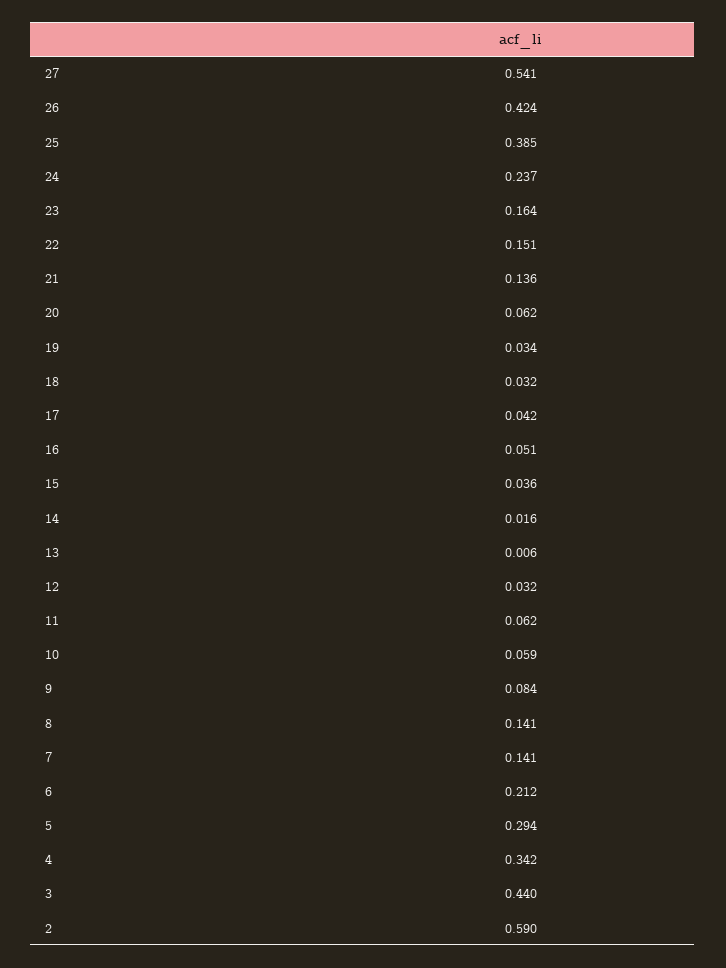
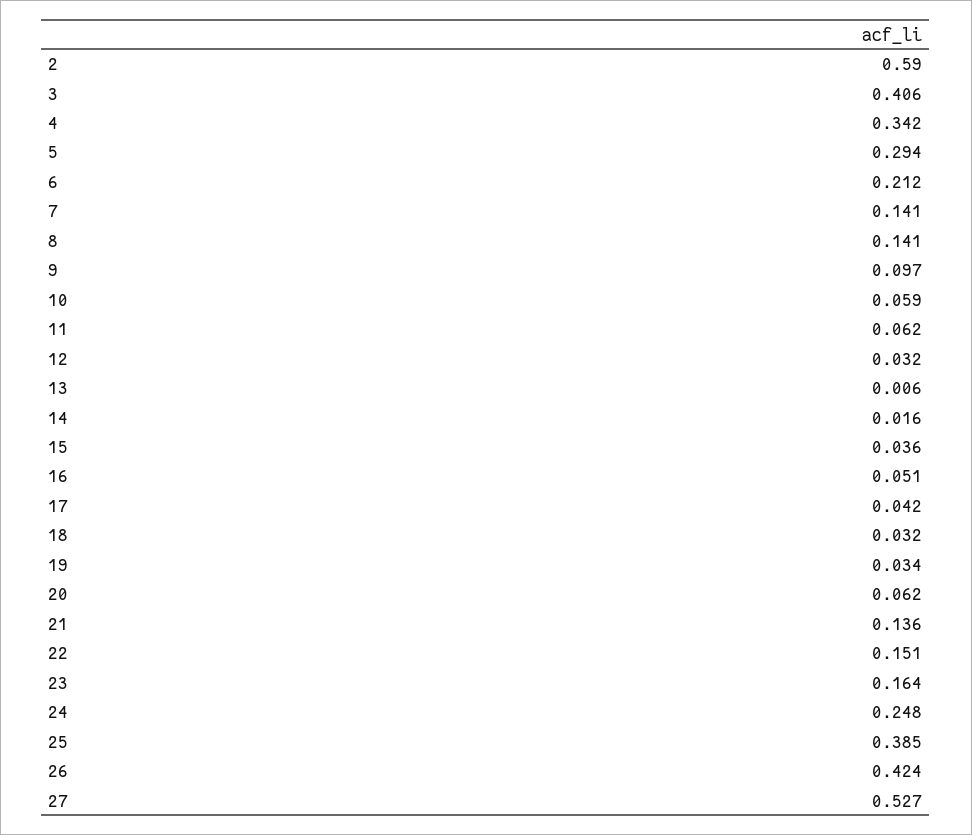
  {
-   "27": 0.541,
+   "27": 0.527,
    "26": 0.424,
    "25": 0.385,
-   "24": 0.237,
+   "24": 0.248,
    "23": 0.164,
    "22": 0.151,
    "21": 0.136,
    "20": 0.062,
    "19": 0.034,
    "18": 0.032,
    "17": 0.042,
    "16": 0.051,
    "15": 0.036,
    "14": 0.016,
    "13": 0.006,
    "12": 0.032,
    "11": 0.062,
    "10": 0.059,
-   "9": 0.084,
+   "9": 0.097,
    "8": 0.141,
    "7": 0.141,
    "6": 0.212,
    "5": 0.294,
    "4": 0.342,
-   "3": 0.44,
+   "3": 0.406,
    "2": 0.59
  }

